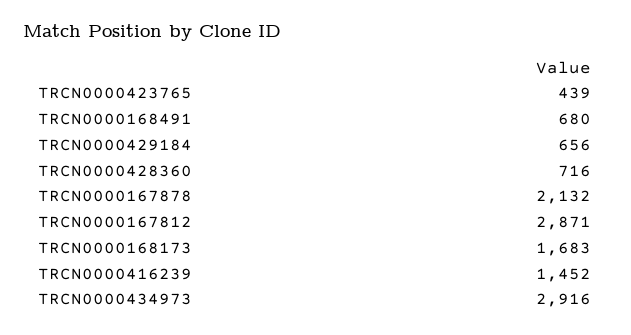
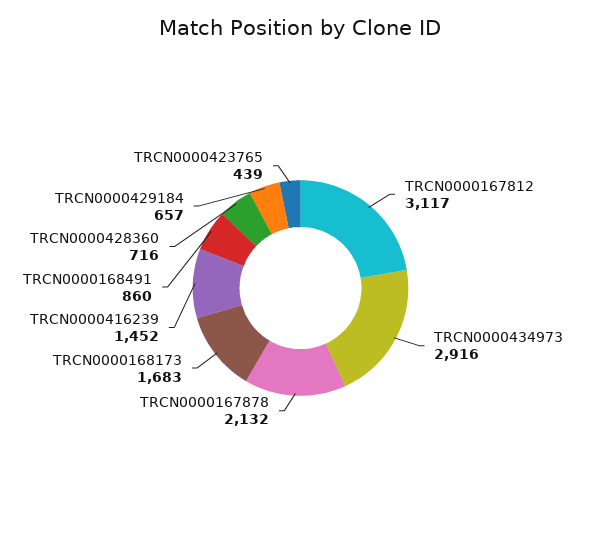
  {
    "TRCN0000423765": 439,
-   "TRCN0000168491": 680,
+   "TRCN0000168491": 860,
-   "TRCN0000429184": 656,
+   "TRCN0000429184": 657,
    "TRCN0000428360": 716,
    "TRCN0000167878": 2132,
-   "TRCN0000167812": 2871,
+   "TRCN0000167812": 3117,
    "TRCN0000168173": 1683,
    "TRCN0000416239": 1452,
    "TRCN0000434973": 2916
  }

